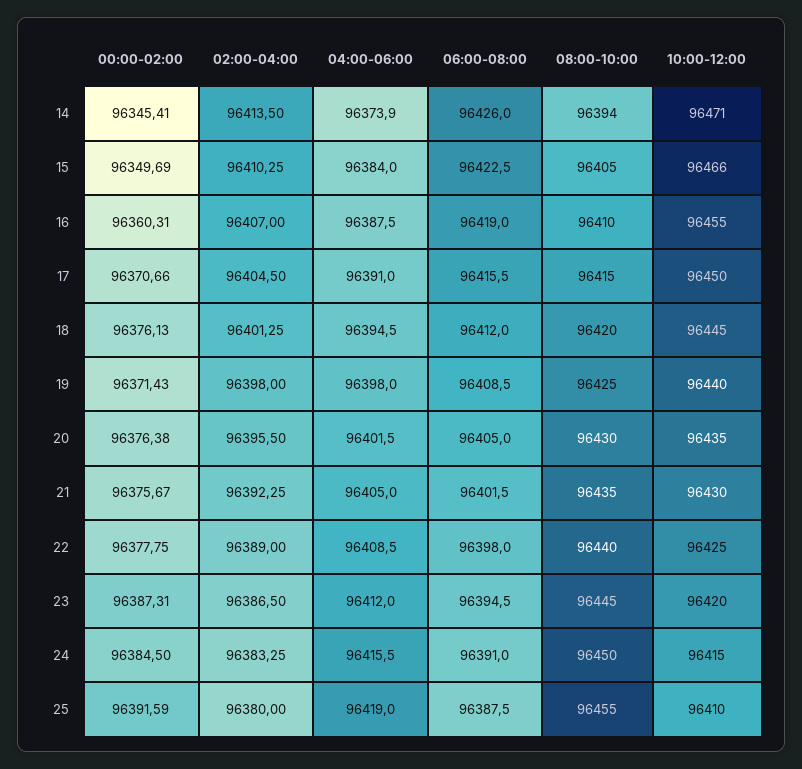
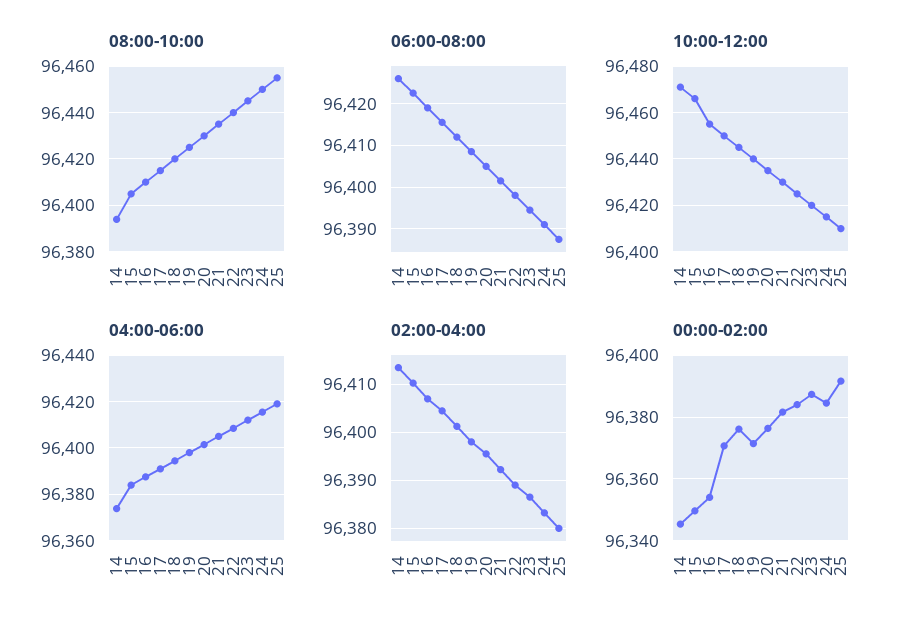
  {
    "00:00-02:00": {
      "14": 96345.41,
      "15": 96349.69,
-     "16": 96360.31,
+     "16": 96354,
      "17": 96370.66,
      "18": 96376.13,
      "19": 96371.43,
      "20": 96376.38,
-     "21": 96375.67,
+     "21": 96382,
-     "22": 96377.75,
+     "22": 96384,
      "23": 96387.31,
      "24": 96384.5,
      "25": 96391.59
    },
    "02:00-04:00": {
      "14": 96413.5,
      "15": 96410.25,
      "16": 96407,
      "17": 96404.5,
      "18": 96401.25,
      "19": 96398,
      "20": 96395.5,
      "21": 96392.25,
      "22": 96389,
      "23": 96386.5,
      "24": 96383.25,
      "25": 96380
    },
    "04:00-06:00": {
      "14": 96373.9,
      "15": 96384,
      "16": 96387.5,
      "17": 96391,
      "18": 96394.5,
      "19": 96398,
      "20": 96401.5,
      "21": 96405,
      "22": 96408.5,
      "23": 96412,
      "24": 96415.5,
      "25": 96419
    },
    "06:00-08:00": {
      "14": 96426,
      "15": 96422.5,
      "16": 96419,
      "17": 96415.5,
      "18": 96412,
      "19": 96408.5,
      "20": 96405,
      "21": 96401.5,
      "22": 96398,
      "23": 96394.5,
      "24": 96391,
      "25": 96387.5
    },
    "08:00-10:00": {
      "14": 96394,
      "15": 96405,
      "16": 96410,
      "17": 96415,
      "18": 96420,
      "19": 96425,
      "20": 96430,
      "21": 96435,
      "22": 96440,
      "23": 96445,
      "24": 96450,
      "25": 96455
    },
    "10:00-12:00": {
      "14": 96471,
      "15": 96466,
      "16": 96455,
      "17": 96450,
      "18": 96445,
      "19": 96440,
      "20": 96435,
      "21": 96430,
      "22": 96425,
      "23": 96420,
      "24": 96415,
      "25": 96410
    }
  }

